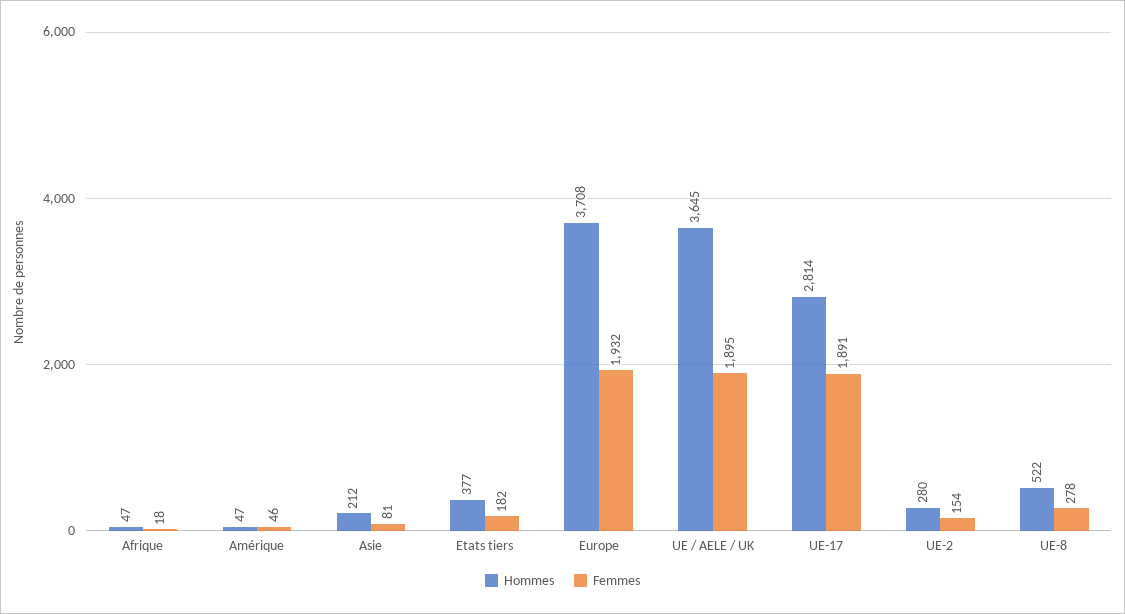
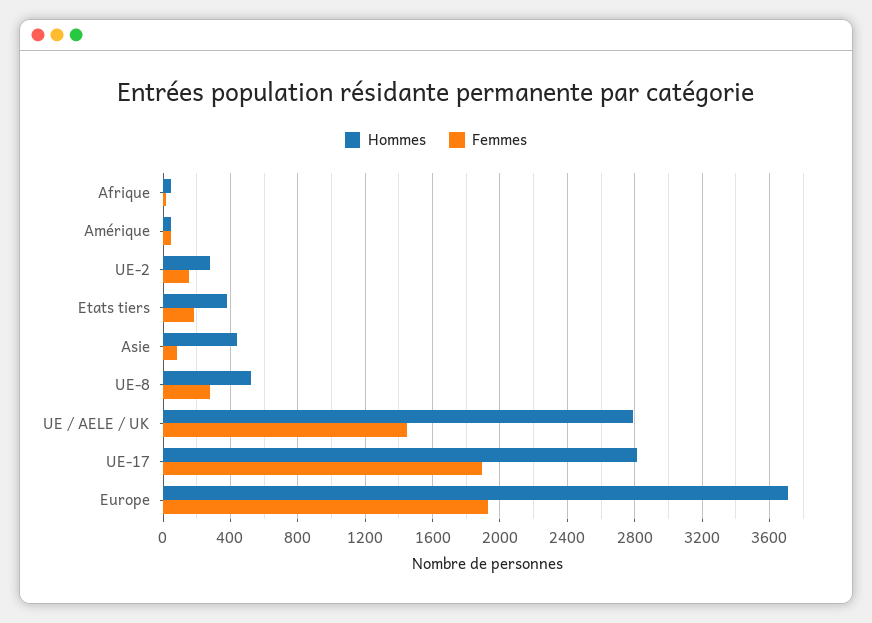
  {
    "Hommes": {
      "Afrique": 47,
      "Amérique": 47,
-     "Asie": 212,
+     "Asie": 450,
      "Etats tiers": 377,
      "Europe": 3708,
-     "UE / AELE / UK": 3645,
+     "UE / AELE / UK": 2800,
      "UE-17": 2814,
      "UE-2": 280,
      "UE-8": 522
    },
    "Femmes": {
      "Afrique": 18,
      "Amérique": 46,
      "Asie": 81,
      "Etats tiers": 182,
      "Europe": 1932,
-     "UE / AELE / UK": 1895,
+     "UE / AELE / UK": 1450,
      "UE-17": 1891,
      "UE-2": 154,
      "UE-8": 278
    }
  }

